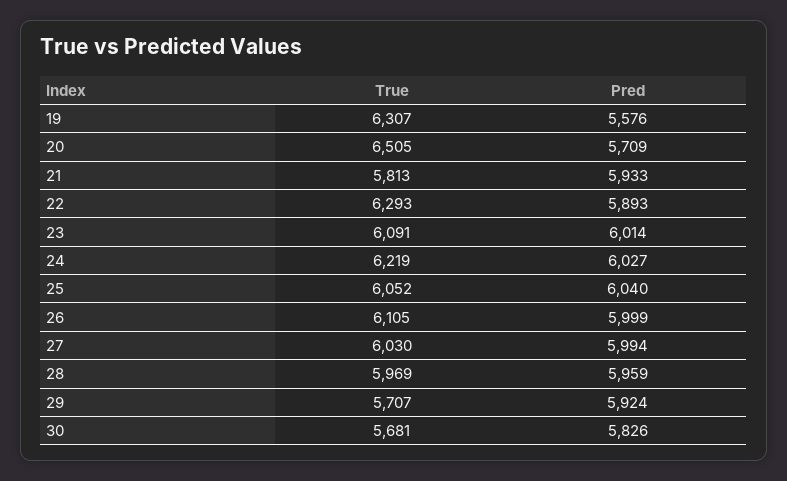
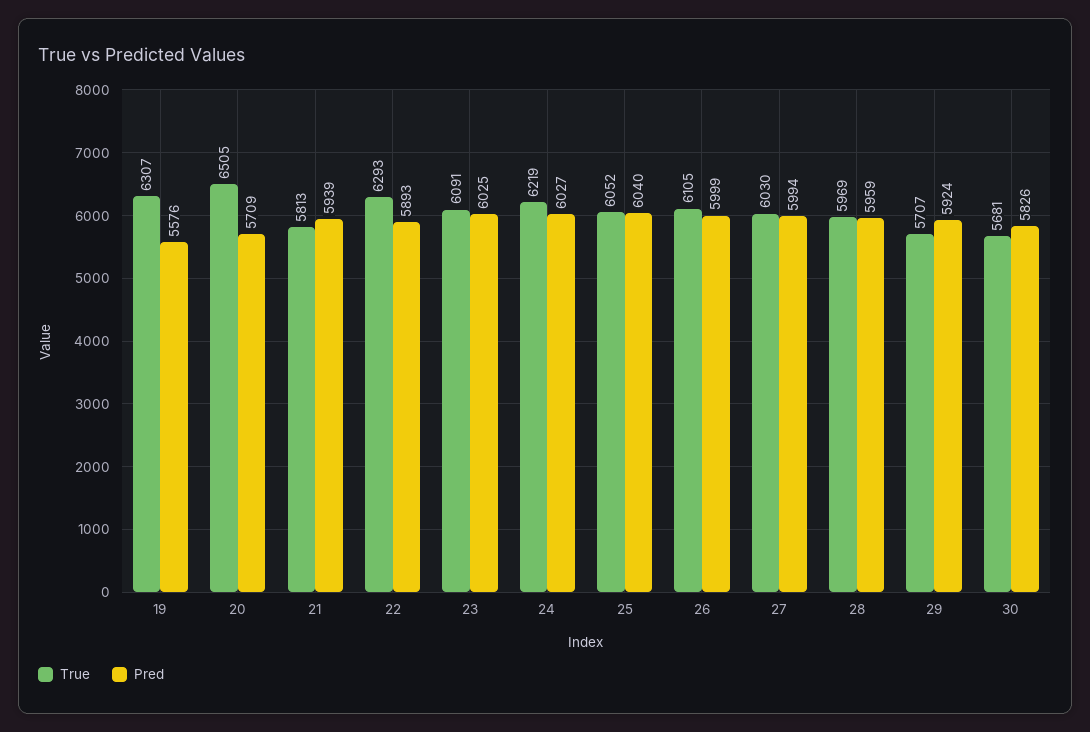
  {
    "True": {
      "19": 6307,
      "20": 6505,
      "21": 5813,
      "22": 6293,
      "23": 6091,
      "24": 6219,
      "25": 6052,
      "26": 6105,
      "27": 6030,
      "28": 5969,
      "29": 5707,
      "30": 5681
    },
    "Pred": {
      "19": 5576,
      "20": 5709,
-     "21": 5933,
+     "21": 5939,
      "22": 5893,
-     "23": 6014,
+     "23": 6025,
      "24": 6027,
      "25": 6040,
      "26": 5999,
      "27": 5994,
      "28": 5959,
      "29": 5924,
      "30": 5826
    }
  }

